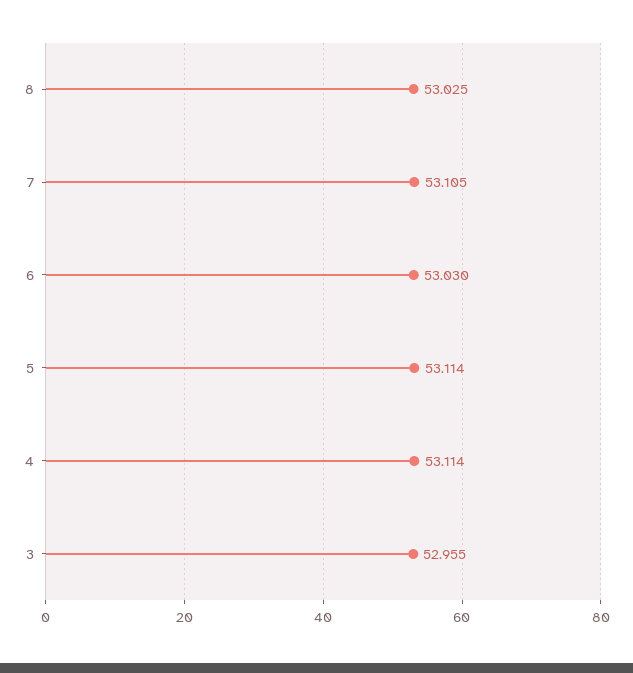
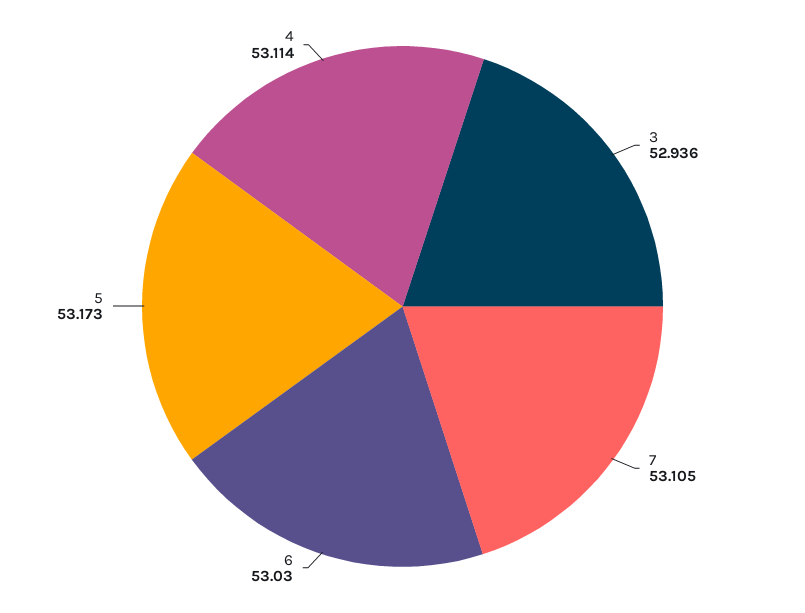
  {
-   "8": 53.025,
    "7": 53.105,
    "6": 53.03,
-   "5": 53.114,
+   "5": 53.173,
    "4": 53.114,
-   "3": 52.955
+   "3": 52.936
  }

